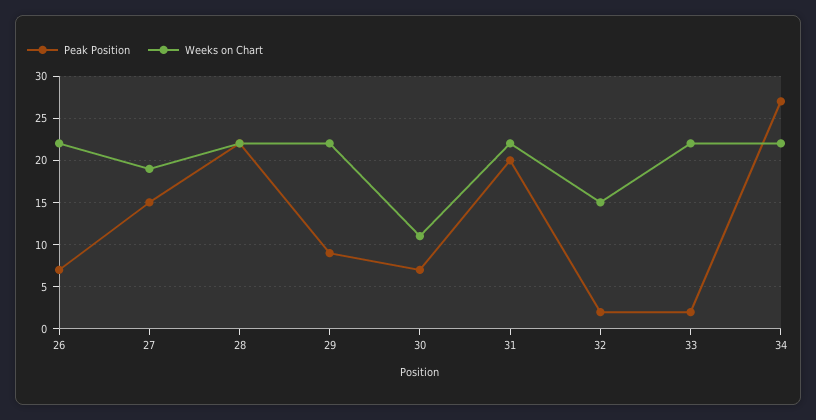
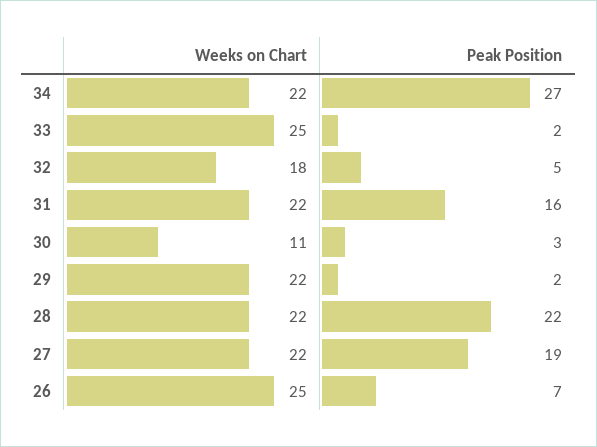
  {
    "Peak Position": {
      "26": 7,
-     "27": 15,
+     "27": 19,
      "28": 22,
-     "29": 9,
+     "29": 2,
-     "30": 7,
+     "30": 3,
-     "31": 20,
+     "31": 16,
-     "32": 2,
+     "32": 5,
      "33": 2,
      "34": 27
    },
    "Weeks on Chart": {
-     "26": 22,
+     "26": 25,
-     "27": 19,
+     "27": 22,
      "28": 22,
      "29": 22,
      "30": 11,
      "31": 22,
-     "32": 15,
+     "32": 18,
-     "33": 22,
+     "33": 25,
      "34": 22
    }
  }

